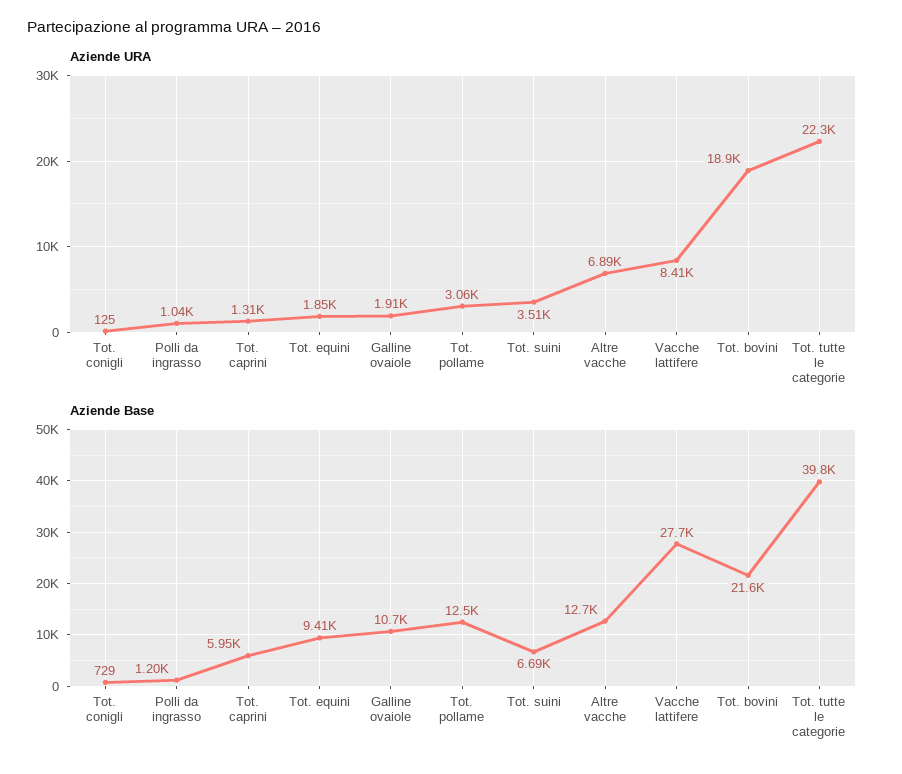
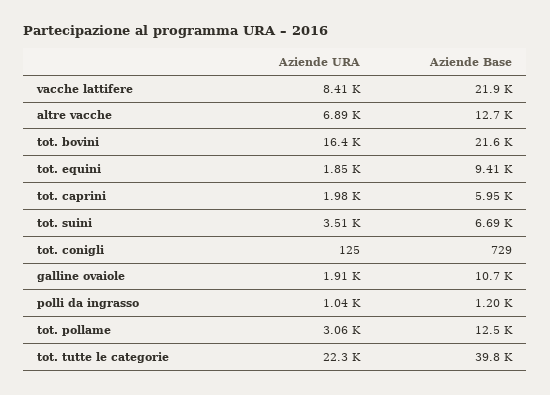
  {
    "Aziende URA": {
      "Tot. conigli": 125,
      "Polli da ingrasso": 1040,
-     "Tot. caprini": 1310,
+     "Tot. caprini": 1980,
      "Tot. equini": 1850,
      "Galline ovaiole": 1910,
      "Tot. pollame": 3060,
      "Tot. suini": 3510,
      "Altre vacche": 6890,
      "Vacche lattifere": 8410,
-     "Tot. bovini": 18900,
+     "Tot. bovini": 16400,
      "Tot. tutte le categorie": 22300
    },
    "Aziende Base": {
      "Tot. conigli": 729,
      "Polli da ingrasso": 1200,
      "Tot. caprini": 5950,
      "Tot. equini": 9410,
      "Galline ovaiole": 10700,
      "Tot. pollame": 12500,
      "Tot. suini": 6690,
      "Altre vacche": 12700,
-     "Vacche lattifere": 27700,
+     "Vacche lattifere": 21900,
      "Tot. bovini": 21600,
      "Tot. tutte le categorie": 39800
    }
  }

